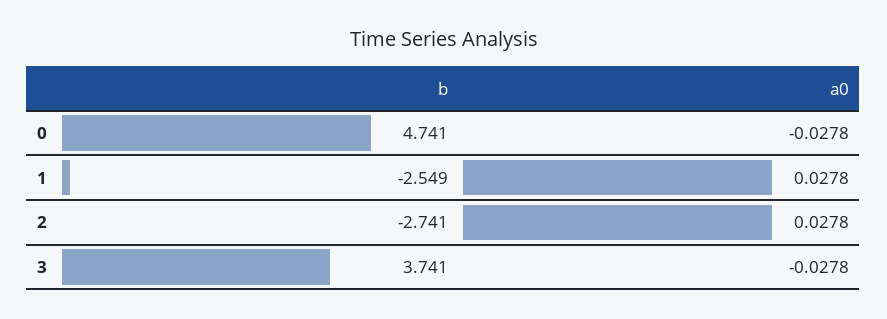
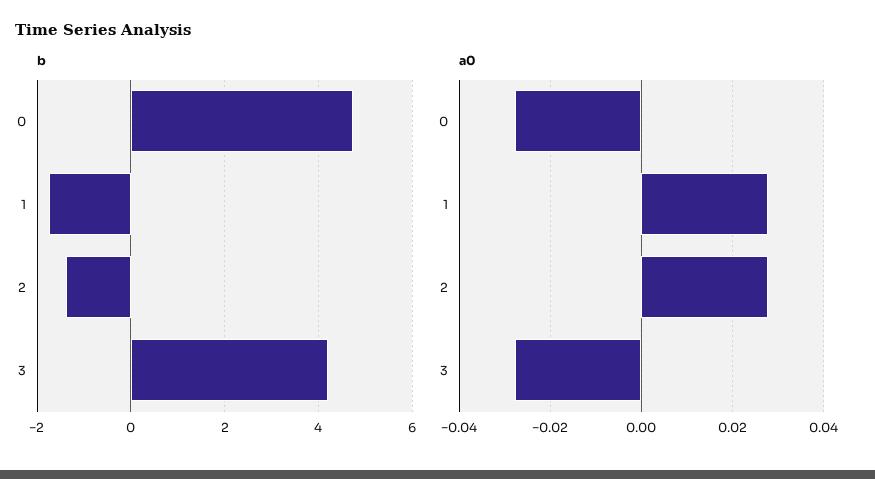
  {
    "b": {
      "0": 4.741,
-     "1": -2.549,
+     "1": -1.8,
-     "2": -2.741,
+     "2": -1.4,
-     "3": 3.741
+     "3": 4.2
    },
    "a0": {
      "0": -0.0278,
      "1": 0.0278,
      "2": 0.0278,
      "3": -0.0278
    }
  }

